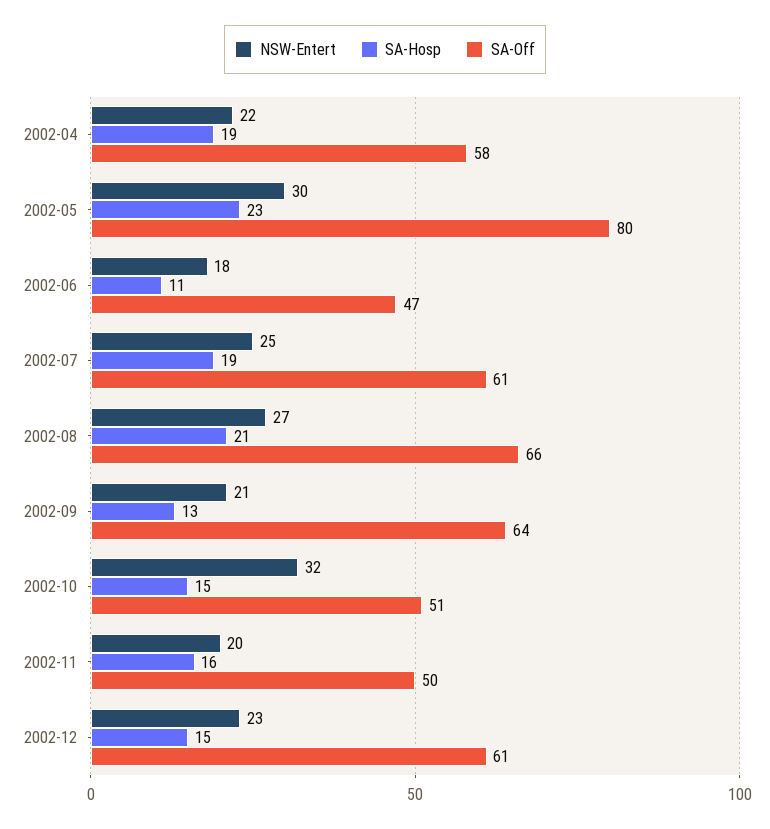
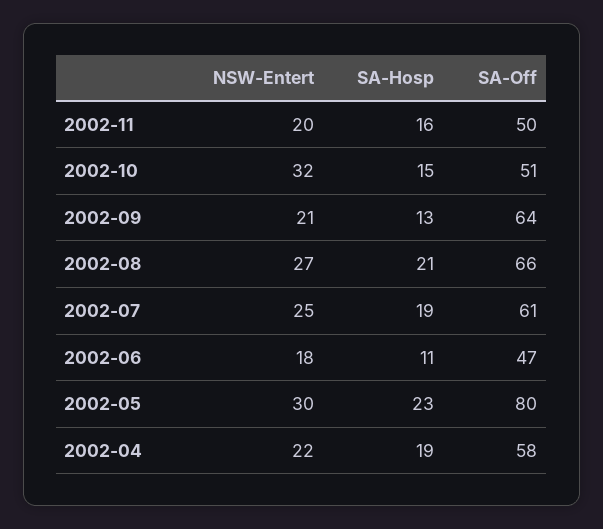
  {
    "NSW-Entert": {
      "2002-04": 22,
      "2002-05": 30,
      "2002-06": 18,
      "2002-07": 25,
      "2002-08": 27,
      "2002-09": 21,
      "2002-10": 32,
-     "2002-11": 20,
+     "2002-11": 20
-     "2002-12": 23
    },
    "SA-Hosp": {
      "2002-04": 19,
      "2002-05": 23,
      "2002-06": 11,
      "2002-07": 19,
      "2002-08": 21,
      "2002-09": 13,
      "2002-10": 15,
-     "2002-11": 16,
+     "2002-11": 16
-     "2002-12": 15
    },
    "SA-Off": {
      "2002-04": 58,
      "2002-05": 80,
      "2002-06": 47,
      "2002-07": 61,
      "2002-08": 66,
      "2002-09": 64,
      "2002-10": 51,
-     "2002-11": 50,
+     "2002-11": 50
-     "2002-12": 61
    }
  }

